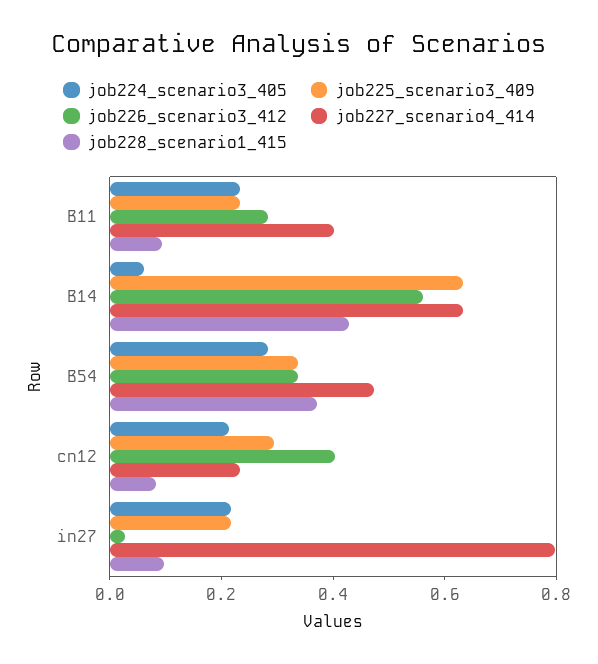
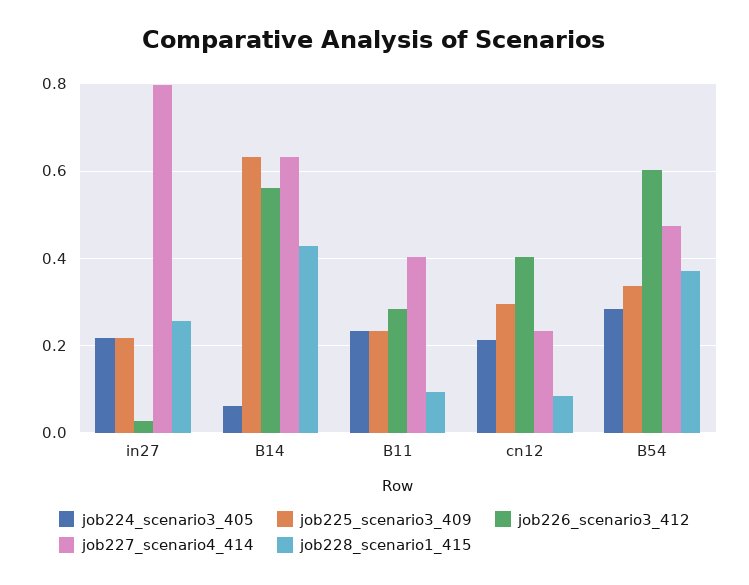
  {
    "job224_scenario3_405": {
      "B11": 0.24,
      "B14": 0.06,
      "B54": 0.28,
      "cn12": 0.22,
      "in27": 0.22
    },
    "job225_scenario3_409": {
      "B11": 0.24,
      "B14": 0.64,
      "B54": 0.34,
      "cn12": 0.3,
      "in27": 0.22
    },
    "job226_scenario3_412": {
      "B11": 0.28,
      "B14": 0.56,
-     "B54": 0.35,
+     "B54": 0.6,
      "cn12": 0.4,
      "in27": 0.02
    },
    "job227_scenario4_414": {
      "B11": 0.4,
      "B14": 0.64,
      "B54": 0.48,
      "cn12": 0.24,
      "in27": 0.8
    },
    "job228_scenario1_415": {
      "B11": 0.1,
      "B14": 0.42,
      "B54": 0.38,
      "cn12": 0.08,
-     "in27": 0.1
+     "in27": 0.26
    }
  }

